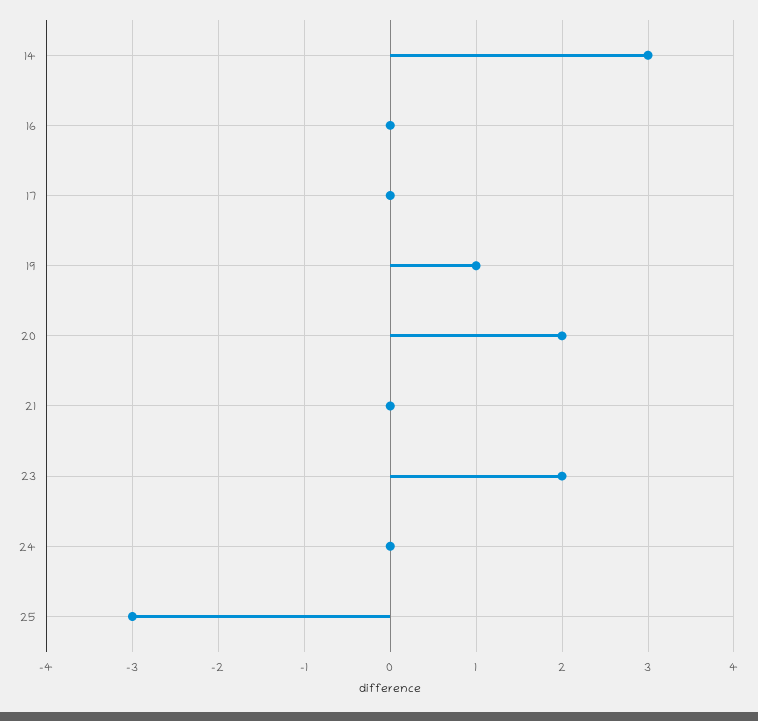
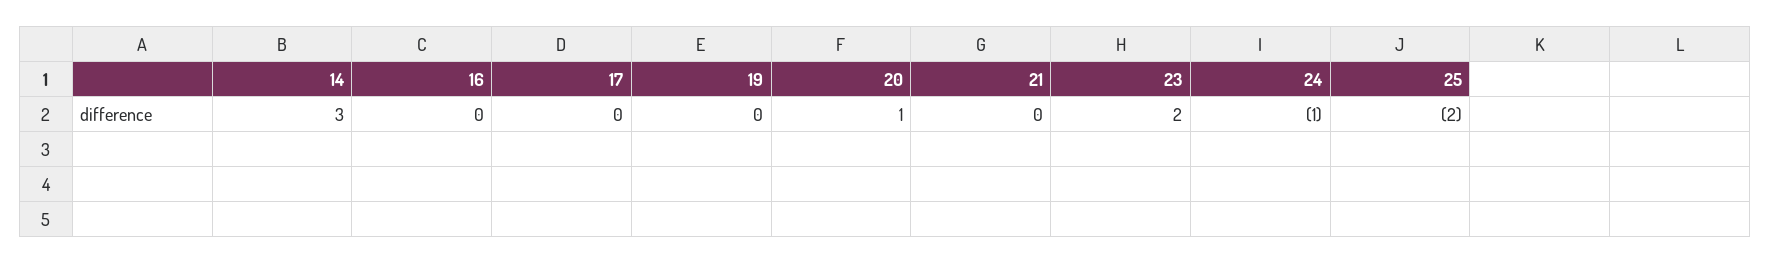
  {
    "14": 3,
    "16": 0,
    "17": 0,
-   "19": 1,
+   "19": 0,
-   "20": 2,
+   "20": 1,
    "21": 0,
    "23": 2,
-   "24": 0,
+   "24": -1,
-   "25": -3
+   "25": -2
  }

